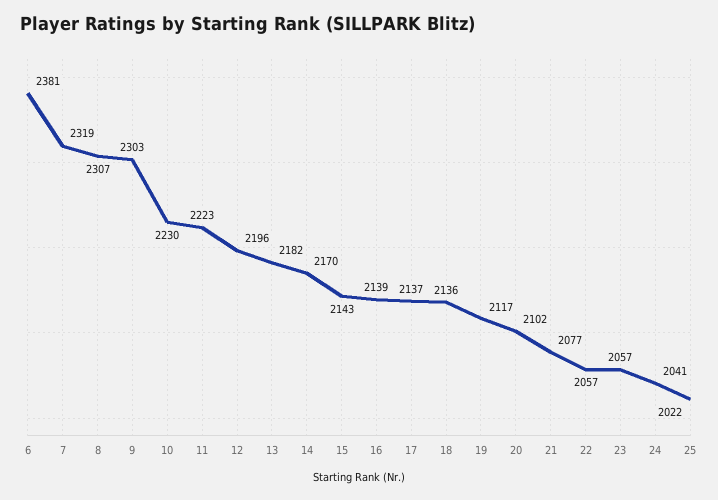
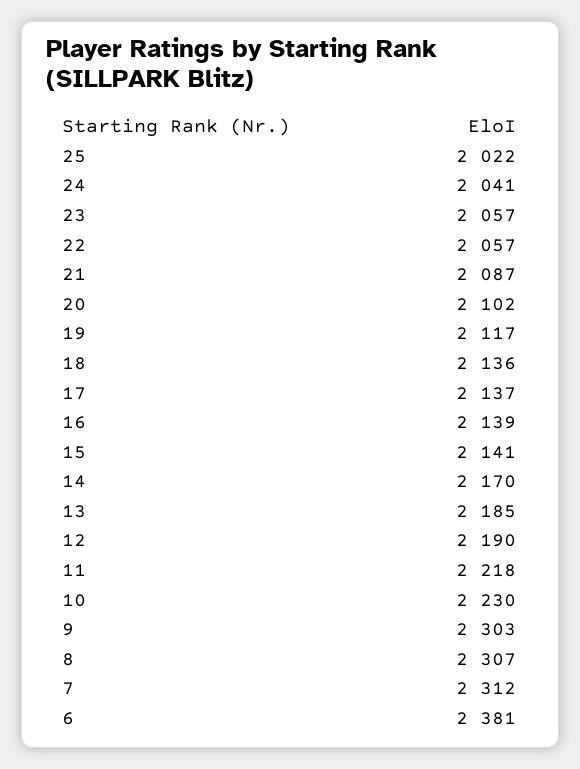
  {
    "6": 2381,
-   "7": 2319,
+   "7": 2312,
    "8": 2307,
    "9": 2303,
    "10": 2230,
-   "11": 2223,
+   "11": 2218,
-   "12": 2196,
+   "12": 2190,
-   "13": 2182,
+   "13": 2185,
    "14": 2170,
-   "15": 2143,
+   "15": 2141,
    "16": 2139,
    "17": 2137,
    "18": 2136,
    "19": 2117,
    "20": 2102,
-   "21": 2077,
+   "21": 2087,
    "22": 2057,
    "23": 2057,
    "24": 2041,
    "25": 2022
  }

